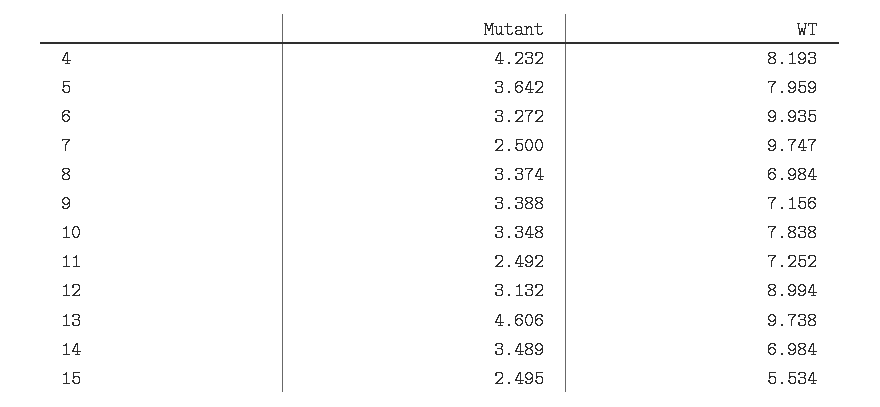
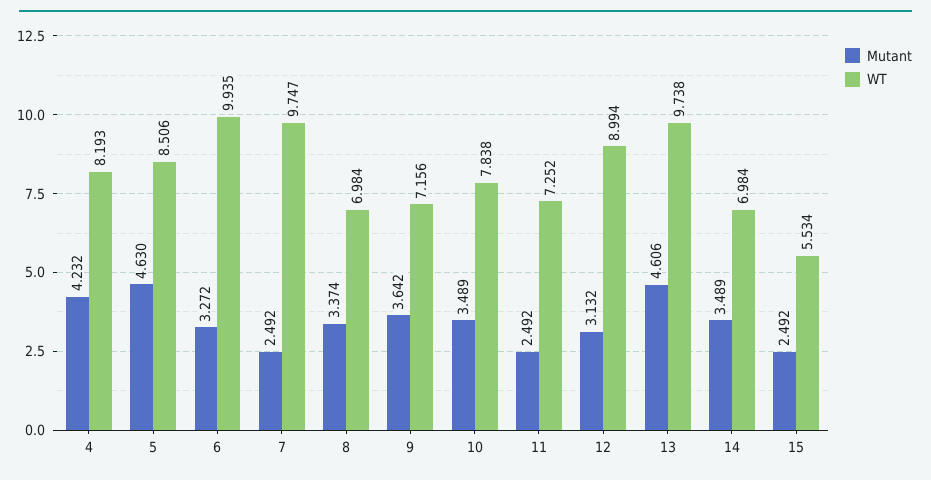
  {
    "Mutant": {
      "4": 4.232,
-     "5": 3.642,
+     "5": 4.63,
      "6": 3.272,
-     "7": 2.5,
+     "7": 2.492,
      "8": 3.374,
-     "9": 3.388,
+     "9": 3.642,
-     "10": 3.348,
+     "10": 3.489,
      "11": 2.492,
      "12": 3.132,
      "13": 4.606,
      "14": 3.489,
-     "15": 2.495
+     "15": 2.492
    },
    "WT": {
      "4": 8.193,
-     "5": 7.959,
+     "5": 8.506,
      "6": 9.935,
      "7": 9.747,
      "8": 6.984,
      "9": 7.156,
      "10": 7.838,
      "11": 7.252,
      "12": 8.994,
      "13": 9.738,
      "14": 6.984,
      "15": 5.534
    }
  }

